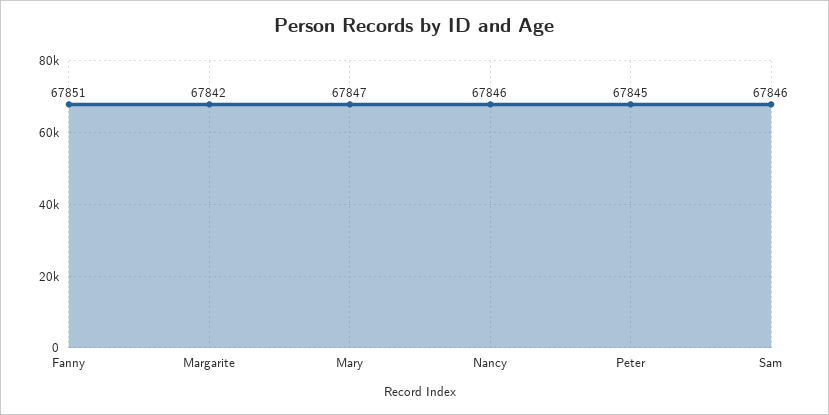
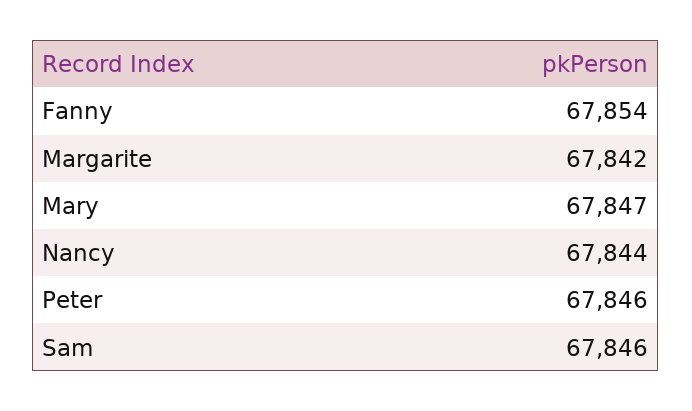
  {
-   "Fanny": 67851,
+   "Fanny": 67854,
    "Margarite": 67842,
    "Mary": 67847,
-   "Nancy": 67846,
+   "Nancy": 67844,
-   "Peter": 67845,
+   "Peter": 67846,
    "Sam": 67846
  }

